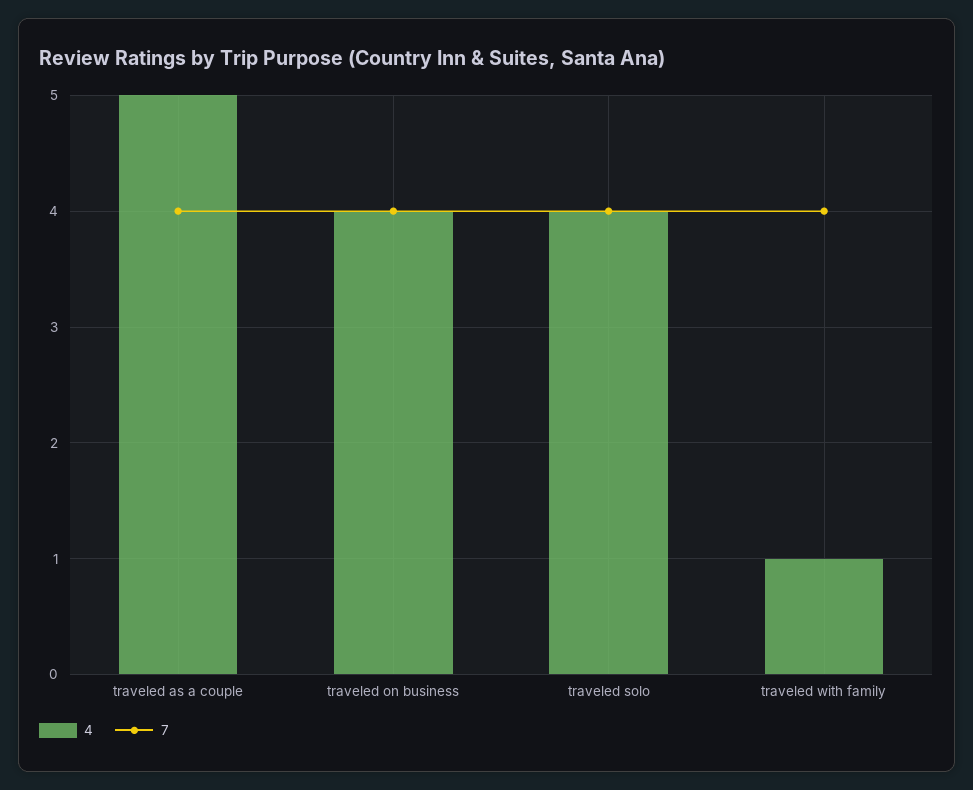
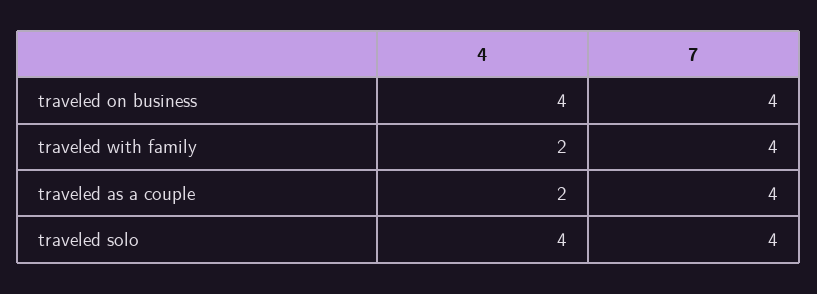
  {
    "4": {
-     "traveled as a couple": 5,
+     "traveled as a couple": 2,
      "traveled on business": 4,
      "traveled solo": 4,
-     "traveled with family": 1
+     "traveled with family": 2
    },
    "7": {
      "traveled as a couple": 4,
      "traveled on business": 4,
      "traveled solo": 4,
      "traveled with family": 4
    }
  }

